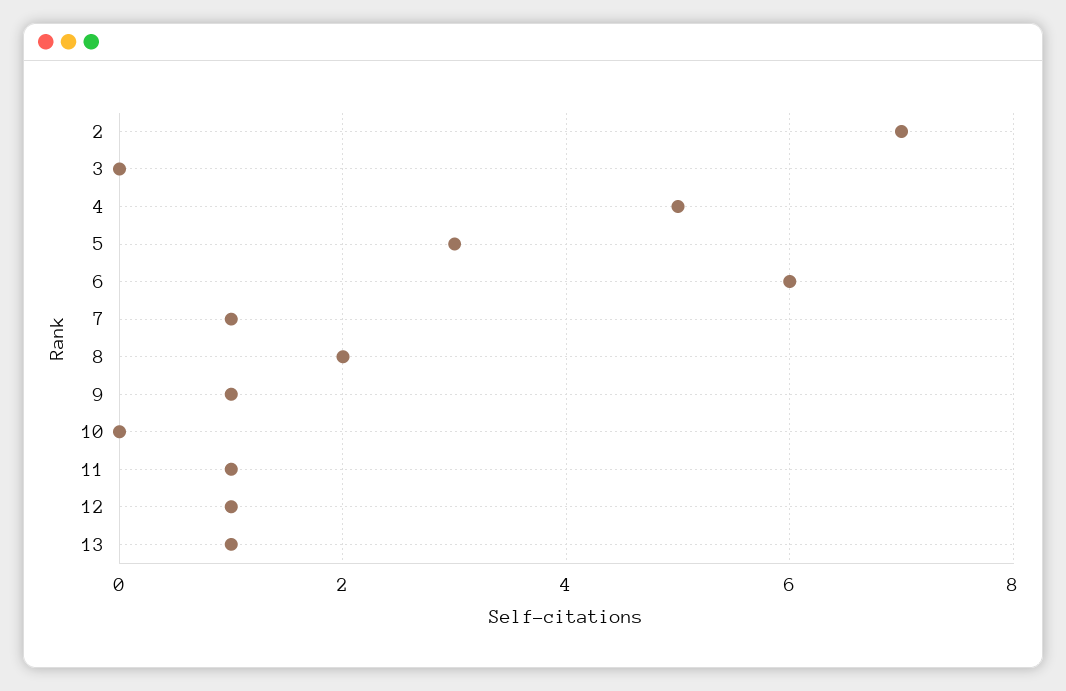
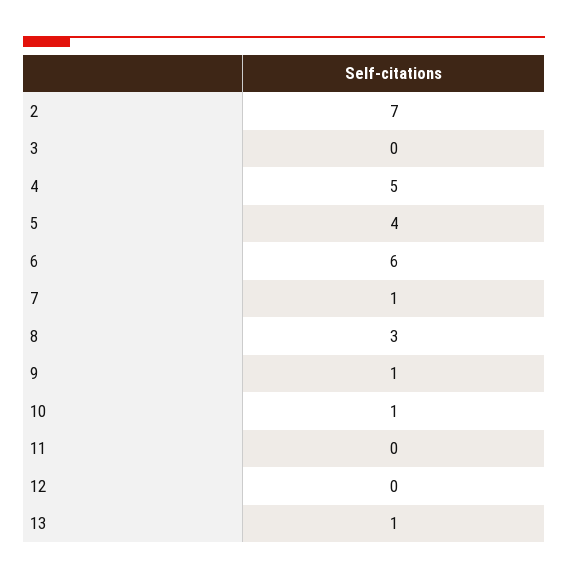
  {
    "2": 7,
    "3": 0,
    "4": 5,
-   "5": 3,
+   "5": 4,
    "6": 6,
    "7": 1,
-   "8": 2,
+   "8": 3,
    "9": 1,
-   "10": 0,
+   "10": 1,
-   "11": 1,
+   "11": 0,
-   "12": 1,
+   "12": 0,
    "13": 1
  }

